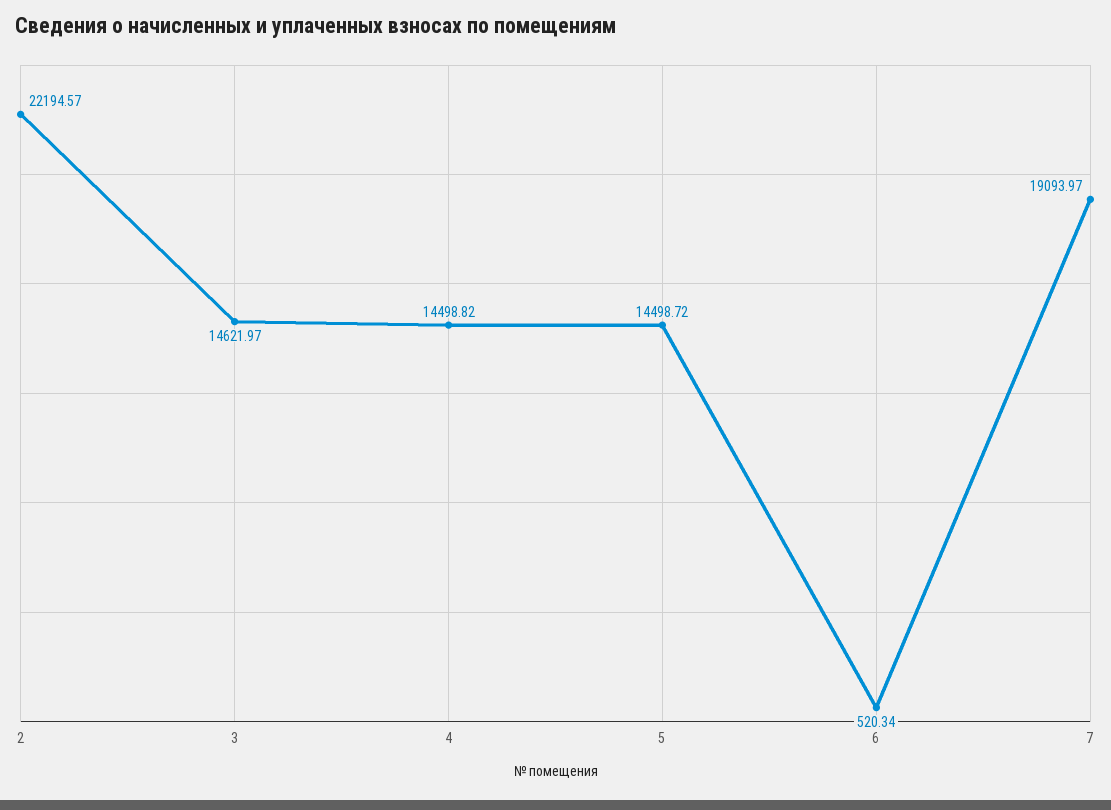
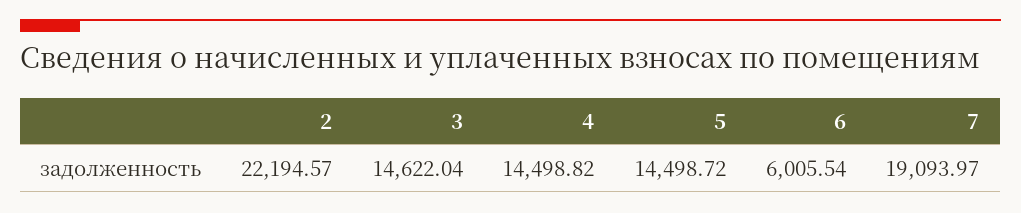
  {
    "2": 22194.57,
-   "3": 14621.97,
+   "3": 14622.04,
    "4": 14498.82,
    "5": 14498.72,
-   "6": 520.34,
+   "6": 6005.54,
    "7": 19093.97
  }

